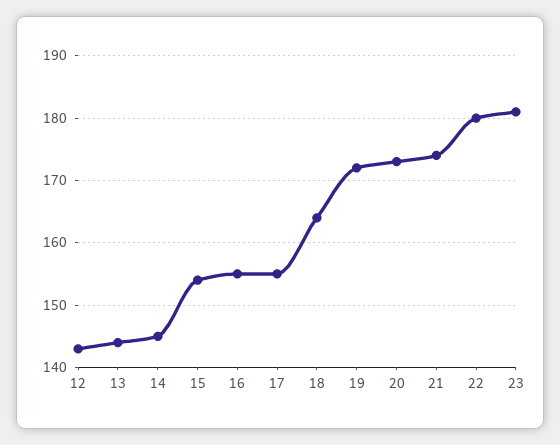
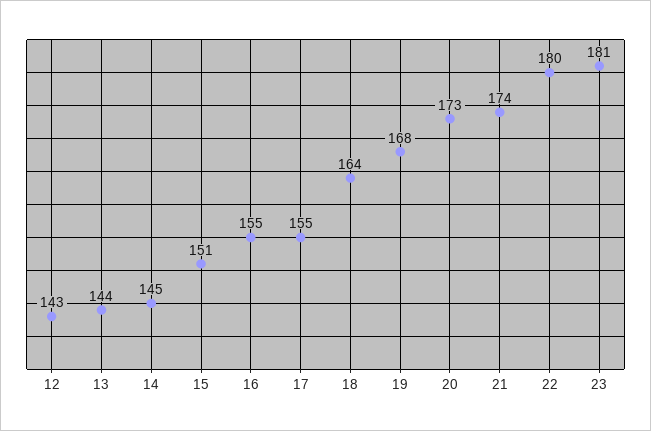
  {
    "12": 143,
    "13": 144,
    "14": 145,
-   "15": 154,
+   "15": 151,
    "16": 155,
    "17": 155,
    "18": 164,
-   "19": 172,
+   "19": 168,
    "20": 173,
    "21": 174,
    "22": 180,
    "23": 181
  }

